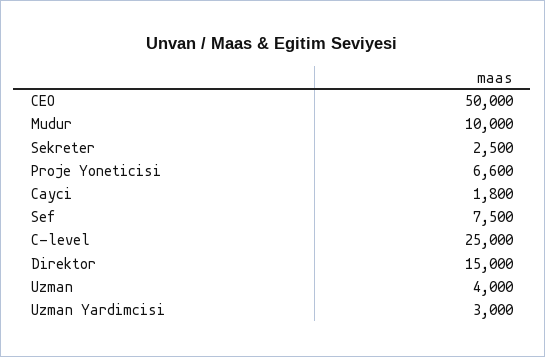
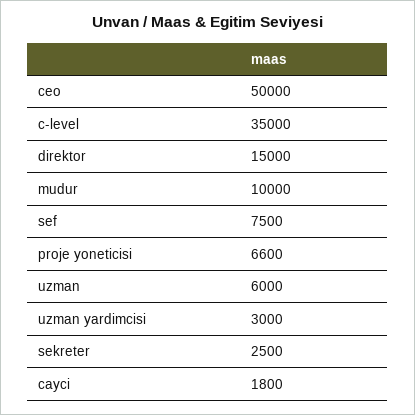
  {
    "CEO": 50000,
    "Mudur": 10000,
    "Sekreter": 2500,
    "Proje Yoneticisi": 6600,
    "Cayci": 1800,
    "Sef": 7500,
-   "C-level": 25000,
+   "C-level": 35000,
    "Direktor": 15000,
-   "Uzman": 4000,
+   "Uzman": 6000,
    "Uzman Yardimcisi": 3000
  }

